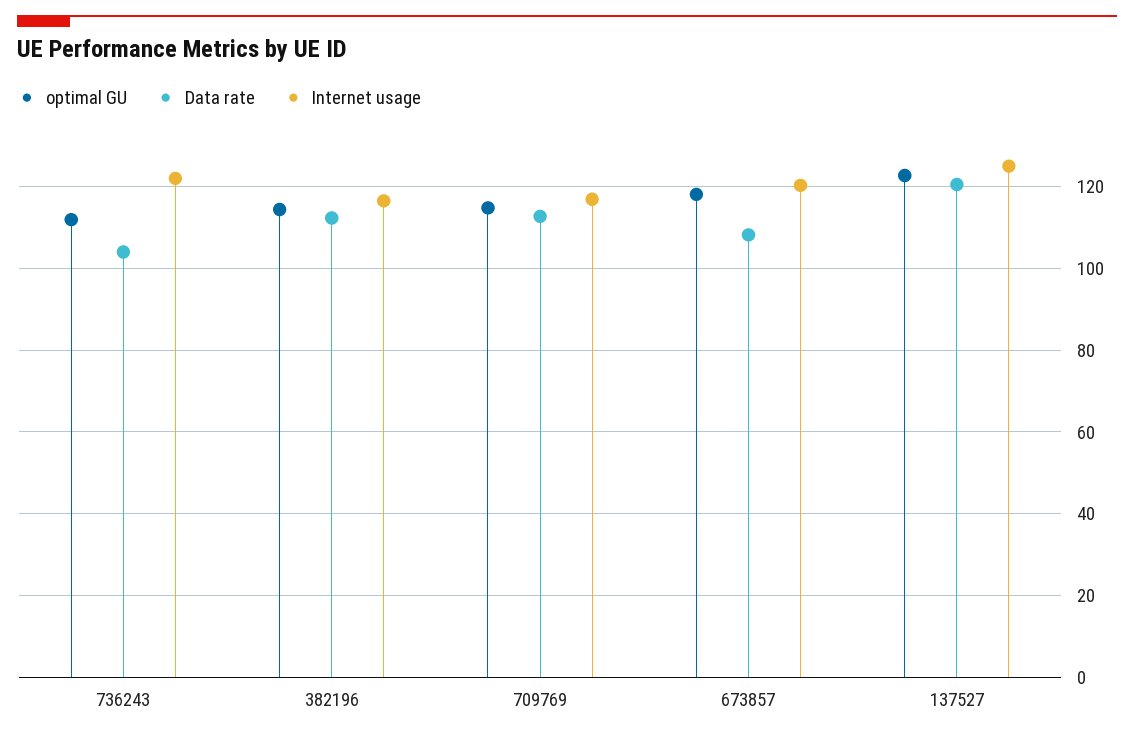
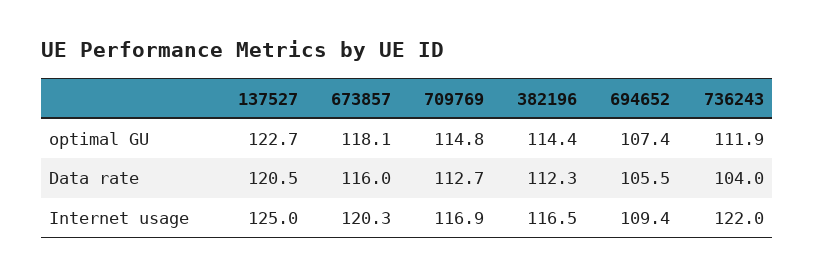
  {
    "optimal GU": {
      "736243": 111.9,
      "382196": 114.4,
      "709769": 114.8,
      "673857": 118.1,
-     "137527": 122.7
+     "137527": 122.7,
+     "694652": 107.4
    },
    "Data rate": {
      "736243": 104,
      "382196": 112.3,
      "709769": 112.7,
-     "673857": 108,
+     "673857": 116,
-     "137527": 120.5
+     "137527": 120.5,
+     "694652": 105.5
    },
    "Internet usage": {
      "736243": 122,
      "382196": 116.5,
      "709769": 116.9,
      "673857": 120.3,
-     "137527": 125
+     "137527": 125,
+     "694652": 109.4
    }
  }

